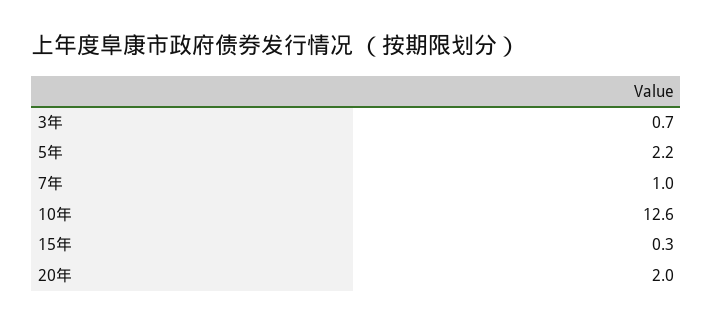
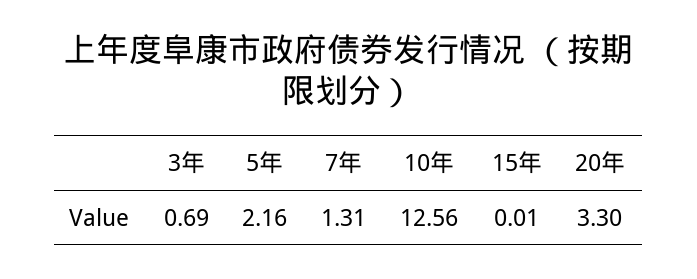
  {
    "3年": 0.69,
    "5年": 2.16,
-   "7年": 1,
+   "7年": 1.31,
    "10年": 12.56,
-   "15年": 0.3,
+   "15年": 0.01,
-   "20年": 2
+   "20年": 3.3
  }

